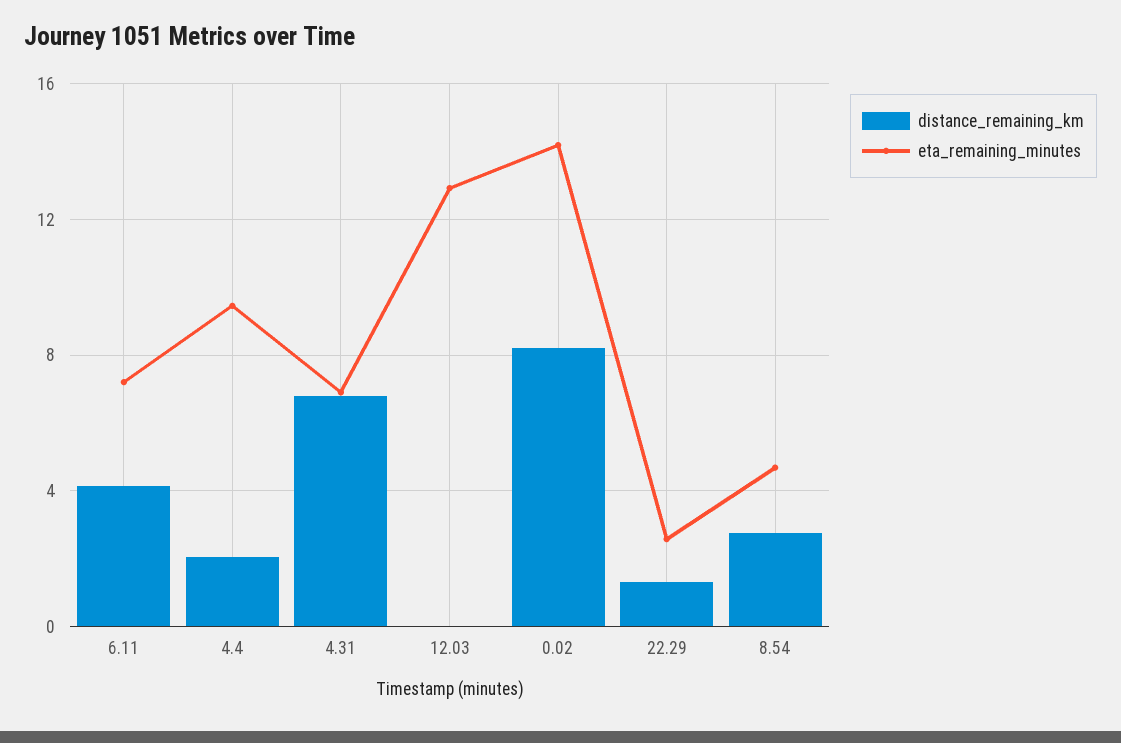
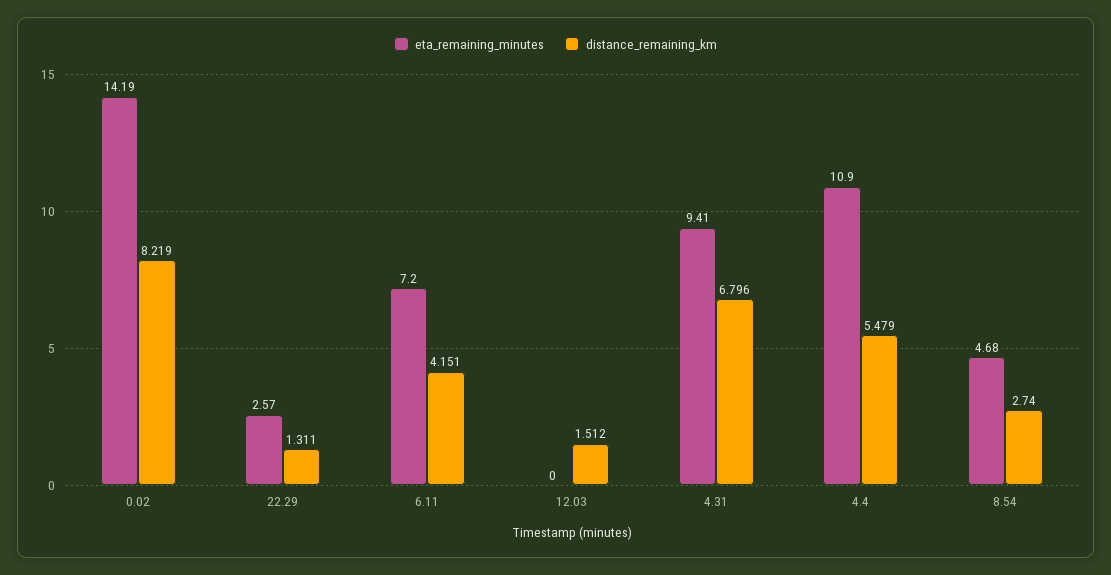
  {
    "distance_remaining_km": {
      "6.11": 4.151,
-     "4.4": 2,
+     "4.4": 5.479,
      "4.31": 6.796,
-     "12.03": 0,
+     "12.03": 1.512,
      "0.02": 8.219,
      "22.29": 1.311,
      "8.54": 2.74
    },
    "eta_remaining_minutes": {
      "6.11": 7.2,
-     "4.4": 9.5,
+     "4.4": 10.9,
-     "4.31": 7,
+     "4.31": 9.41,
-     "12.03": 13,
+     "12.03": 0,
      "0.02": 14.19,
      "22.29": 2.57,
      "8.54": 4.68
    }
  }

